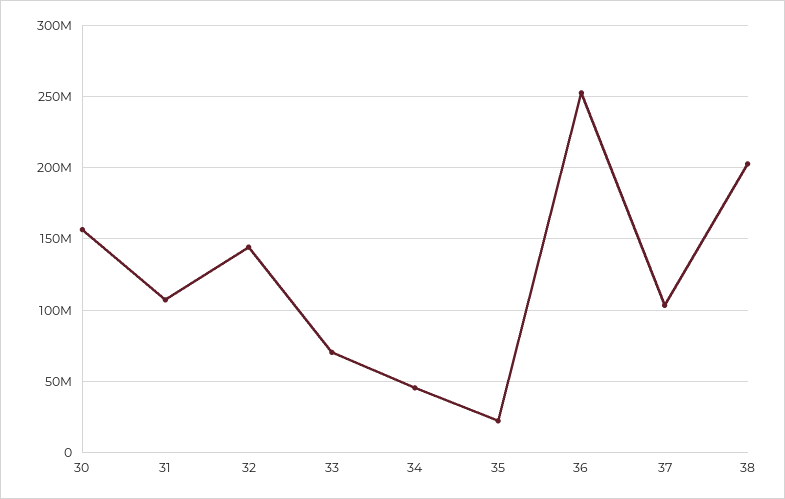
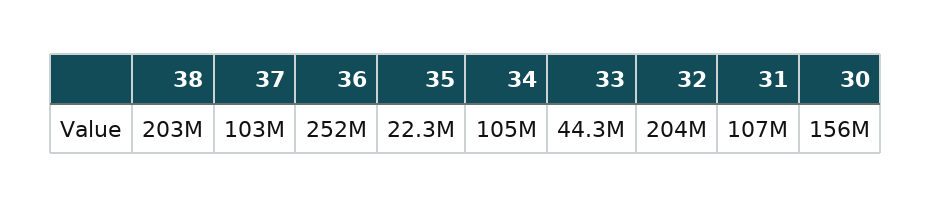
  {
    "30": 156000000,
    "31": 107000000,
-   "32": 145000000,
+   "32": 204000000,
-   "33": 70000000,
+   "33": 44300000,
-   "34": 45000000,
+   "34": 105000000,
    "35": 22300000,
    "36": 252000000,
    "37": 103000000,
    "38": 203000000
  }

